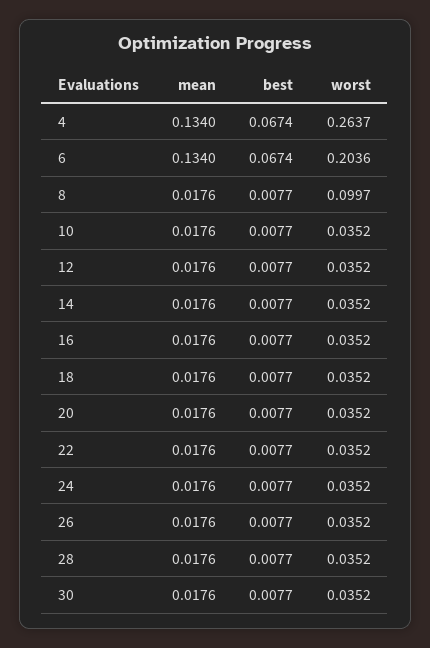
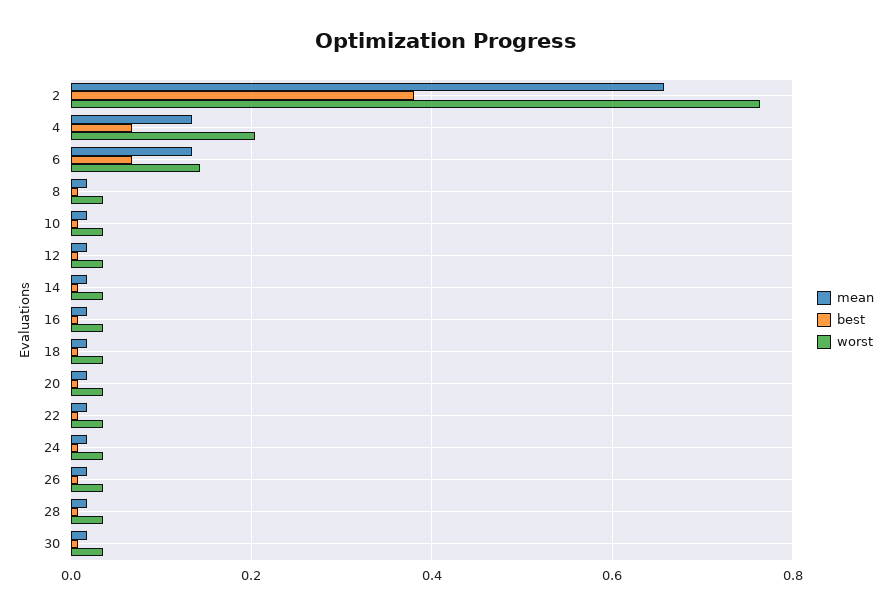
  {
    "mean": {
      "4": 0.134,
      "6": 0.134,
      "8": 0.0176,
      "10": 0.0176,
      "12": 0.0176,
      "14": 0.0176,
      "16": 0.0176,
      "18": 0.0176,
      "20": 0.0176,
      "22": 0.0176,
      "24": 0.0176,
      "26": 0.0176,
      "28": 0.0176,
-     "30": 0.0176
+     "30": 0.0176,
+     "2": 0.66
    },
    "best": {
      "4": 0.0674,
      "6": 0.0674,
      "8": 0.0077,
      "10": 0.0077,
      "12": 0.0077,
      "14": 0.0077,
      "16": 0.0077,
      "18": 0.0077,
      "20": 0.0077,
      "22": 0.0077,
      "24": 0.0077,
      "26": 0.0077,
      "28": 0.0077,
-     "30": 0.0077
+     "30": 0.0077,
+     "2": 0.38
    },
    "worst": {
-     "4": 0.2637,
+     "4": 0.2,
-     "6": 0.2036,
+     "6": 0.14,
-     "8": 0.0997,
+     "8": 0.04,
      "10": 0.0352,
      "12": 0.0352,
      "14": 0.0352,
      "16": 0.0352,
      "18": 0.0352,
      "20": 0.0352,
      "22": 0.0352,
      "24": 0.0352,
      "26": 0.0352,
      "28": 0.0352,
-     "30": 0.0352
+     "30": 0.0352,
+     "2": 0.76
    }
  }

